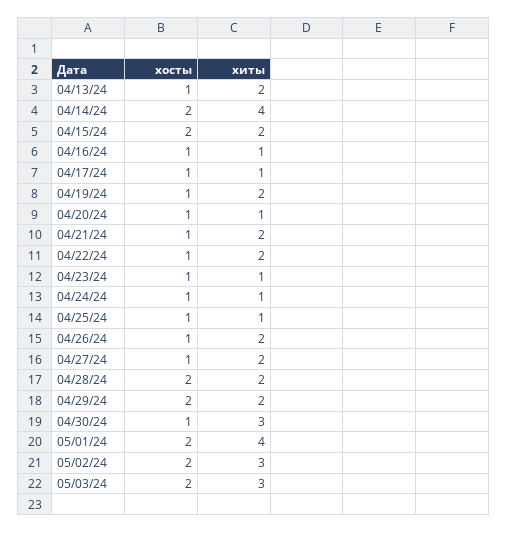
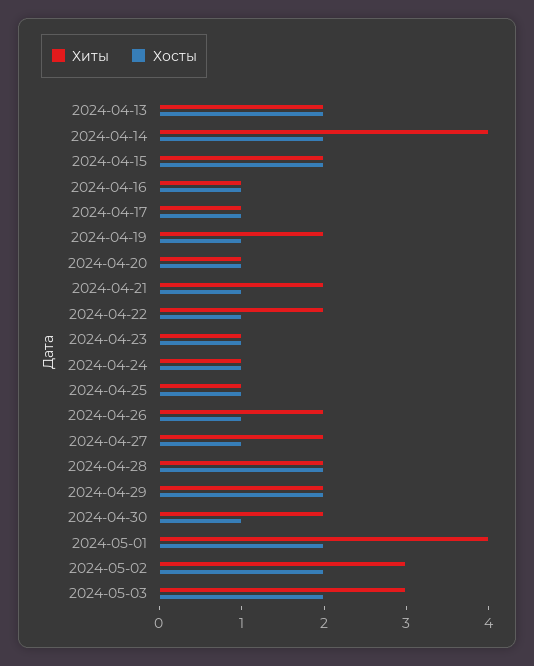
  {
    "хосты": {
-     "04/13/24": 1,
+     "04/13/24": 2,
      "04/14/24": 2,
      "04/15/24": 2,
      "04/16/24": 1,
      "04/17/24": 1,
      "04/19/24": 1,
      "04/20/24": 1,
      "04/21/24": 1,
      "04/22/24": 1,
      "04/23/24": 1,
      "04/24/24": 1,
      "04/25/24": 1,
      "04/26/24": 1,
      "04/27/24": 1,
      "04/28/24": 2,
      "04/29/24": 2,
      "04/30/24": 1,
      "05/01/24": 2,
      "05/02/24": 2,
      "05/03/24": 2
    },
    "хиты": {
      "04/13/24": 2,
      "04/14/24": 4,
      "04/15/24": 2,
      "04/16/24": 1,
      "04/17/24": 1,
      "04/19/24": 2,
      "04/20/24": 1,
      "04/21/24": 2,
      "04/22/24": 2,
      "04/23/24": 1,
      "04/24/24": 1,
      "04/25/24": 1,
      "04/26/24": 2,
      "04/27/24": 2,
      "04/28/24": 2,
      "04/29/24": 2,
-     "04/30/24": 3,
+     "04/30/24": 2,
      "05/01/24": 4,
      "05/02/24": 3,
      "05/03/24": 3
    }
  }

